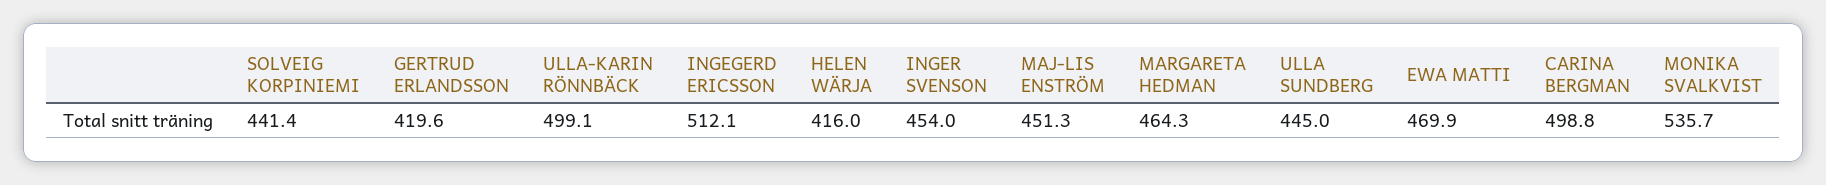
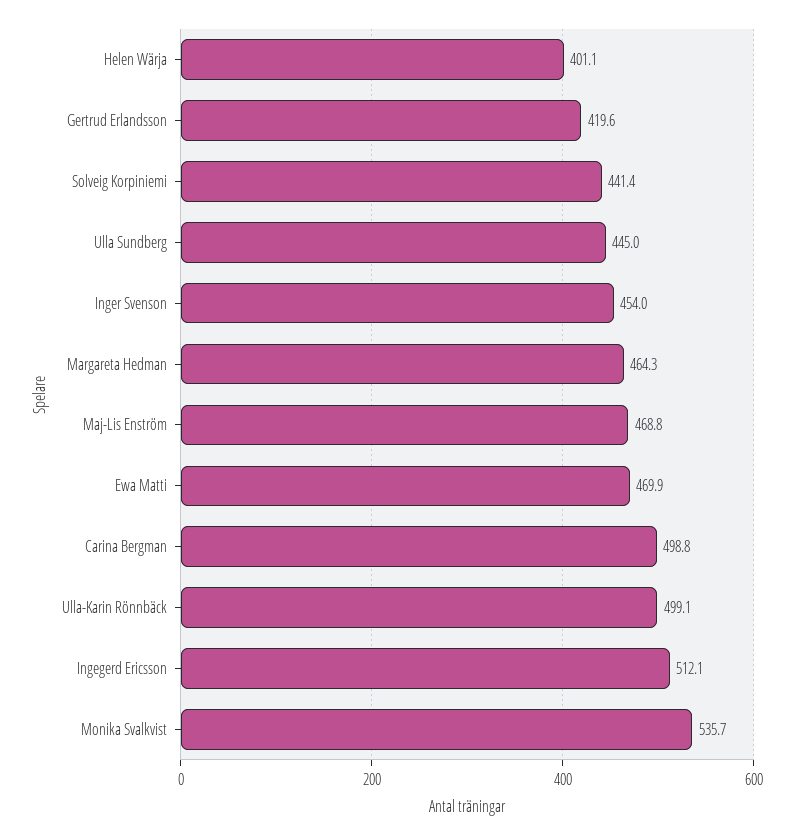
  {
    "SOLVEIG KORPINIEMI": 441.4,
    "GERTRUD ERLANDSSON": 419.6,
    "ULLA-KARIN RÖNNBÄCK": 499.1,
    "INGEGERD ERICSSON": 512.1,
-   "HELEN WÄRJA": 416,
+   "HELEN WÄRJA": 401.1,
    "INGER SVENSON": 454,
-   "MAJ-LIS ENSTRÖM": 451.3,
+   "MAJ-LIS ENSTRÖM": 468.8,
    "MARGARETA HEDMAN": 464.3,
    "ULLA SUNDBERG": 445,
    "EWA MATTI": 469.9,
    "CARINA BERGMAN": 498.8,
    "MONIKA SVALKVIST": 535.7
  }

